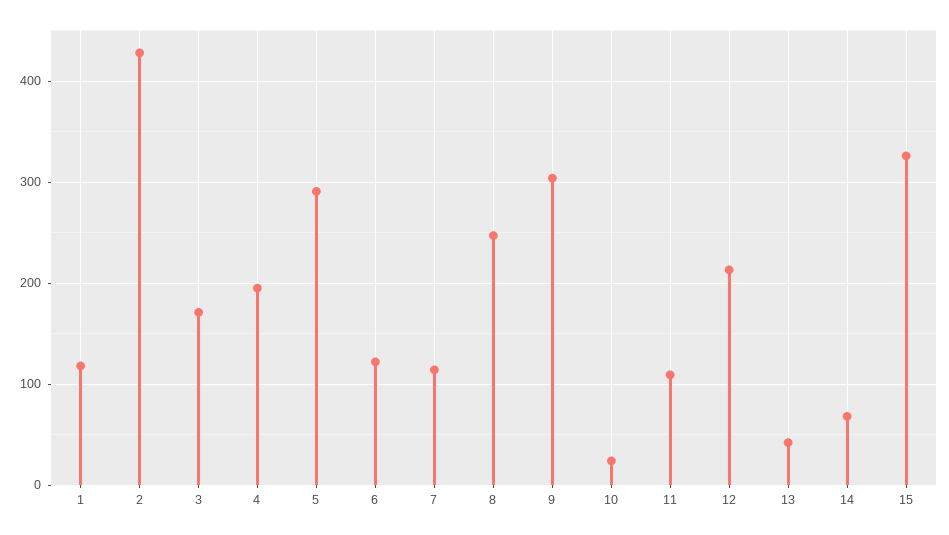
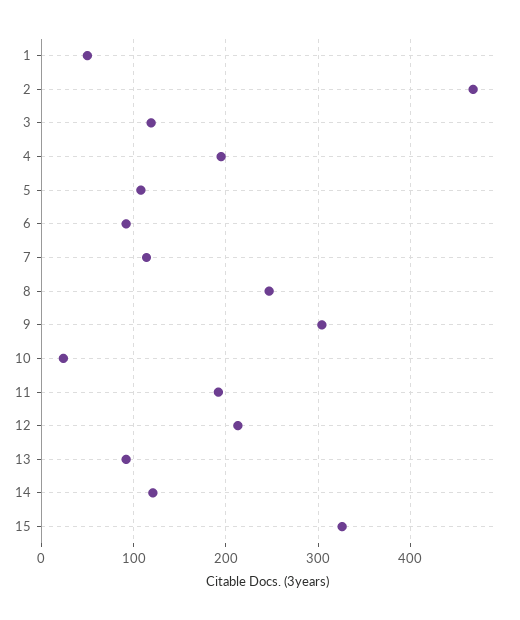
  {
-   "1": 120,
+   "1": 50,
-   "2": 430,
+   "2": 470,
-   "3": 170,
+   "3": 120,
    "4": 200,
-   "5": 290,
+   "5": 110,
-   "6": 120,
+   "6": 90,
    "7": 110,
    "8": 250,
    "9": 300,
    "10": 20,
-   "11": 110,
+   "11": 190,
    "12": 210,
-   "13": 40,
+   "13": 90,
-   "14": 70,
+   "14": 120,
    "15": 330
  }

